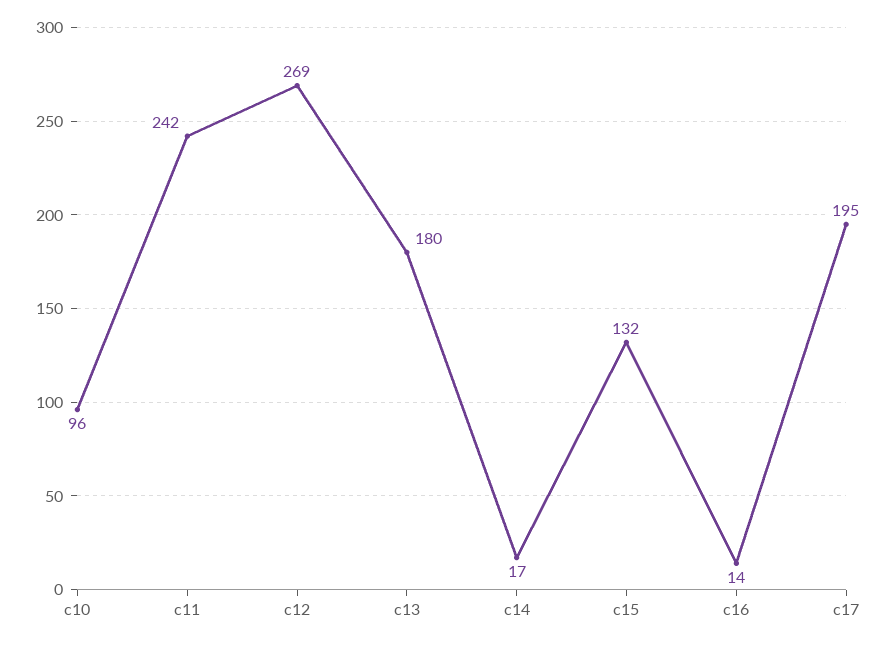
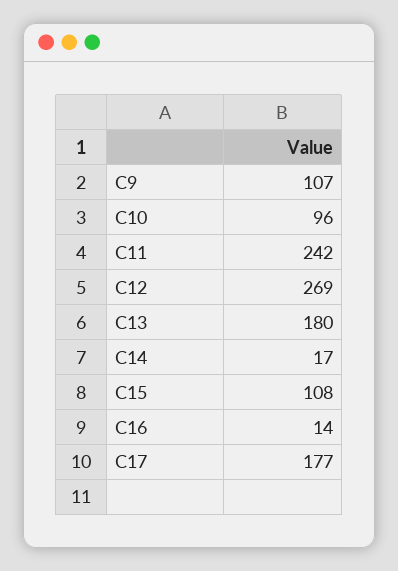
  {
    "c10": 96,
    "c11": 242,
    "c12": 269,
    "c13": 180,
    "c14": 17,
-   "c15": 132,
+   "c15": 108,
    "c16": 14,
-   "c17": 195
+   "c17": 177,
+   "C9": 107
  }

